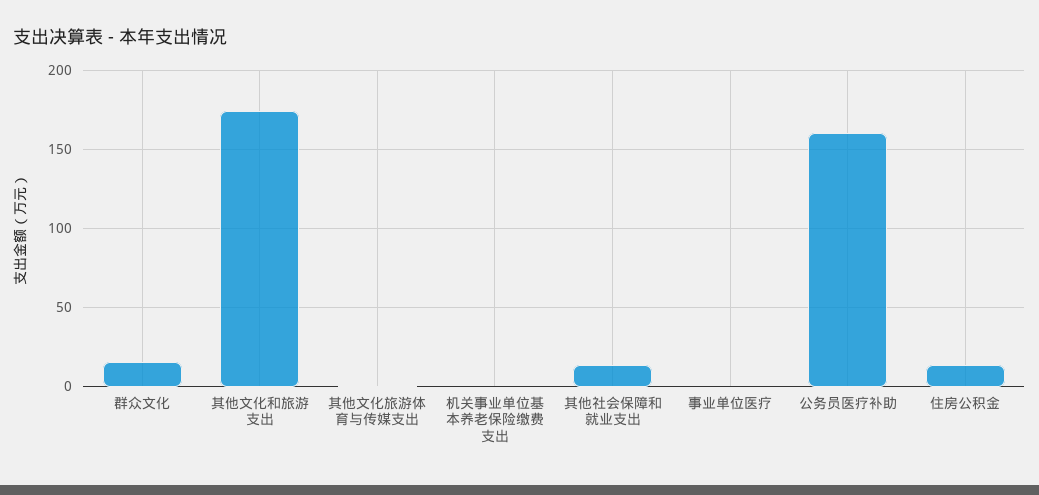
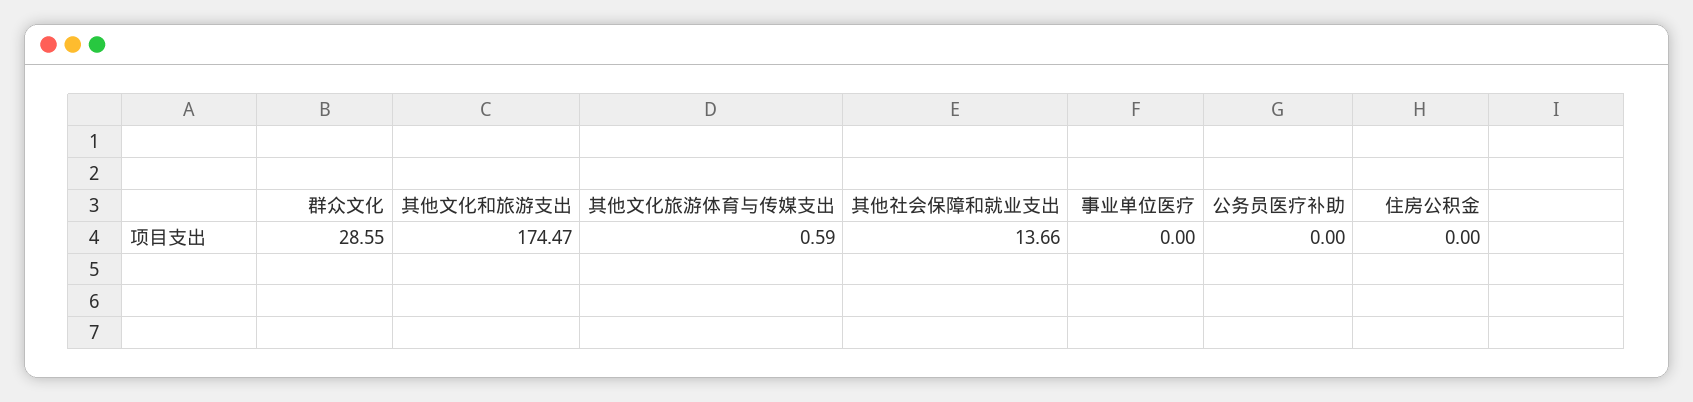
  {
-   "群众文化": 15,
+   "群众文化": 28.55,
    "其他文化和旅游支出": 174.47,
    "其他文化旅游体育与传媒支出": 0.59,
-   "机关事业单位基本养老保险缴费支出": 0,
    "其他社会保障和就业支出": 13.66,
    "事业单位医疗": 0,
-   "公务员医疗补助": 160,
+   "公务员医疗补助": 0,
-   "住房公积金": 15
+   "住房公积金": 0
  }

